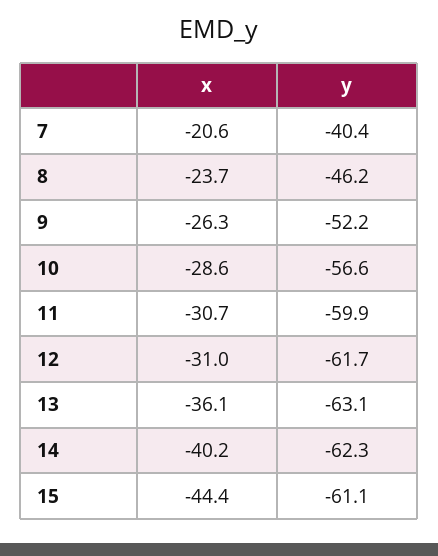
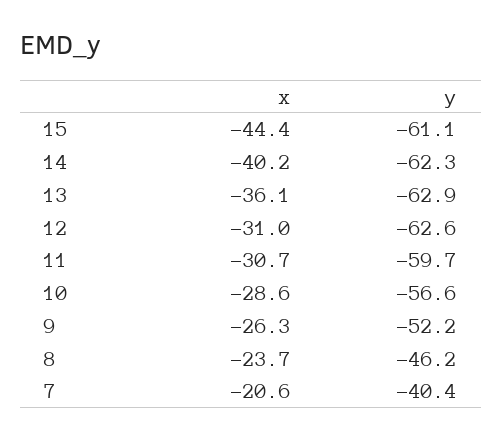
  {
    "x": {
      "7": -20.6,
      "8": -23.7,
      "9": -26.3,
      "10": -28.6,
      "11": -30.7,
      "12": -31,
      "13": -36.1,
      "14": -40.2,
      "15": -44.4
    },
    "y": {
      "7": -40.4,
      "8": -46.2,
      "9": -52.2,
      "10": -56.6,
-     "11": -59.9,
+     "11": -59.7,
-     "12": -61.7,
+     "12": -62.6,
-     "13": -63.1,
+     "13": -62.9,
      "14": -62.3,
      "15": -61.1
    }
  }

